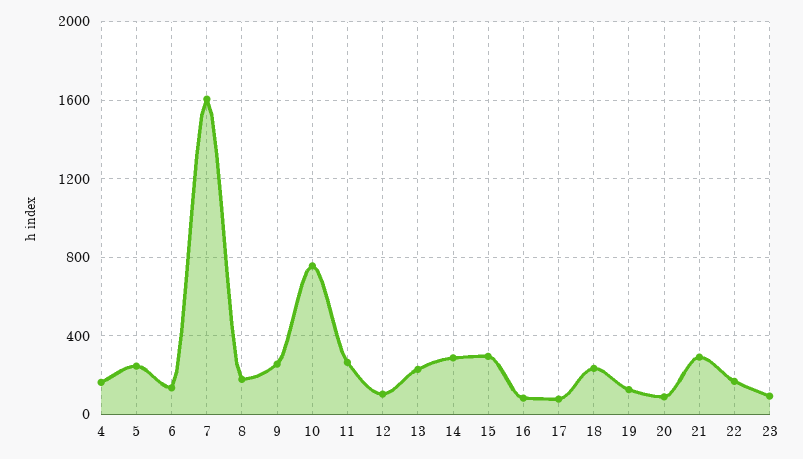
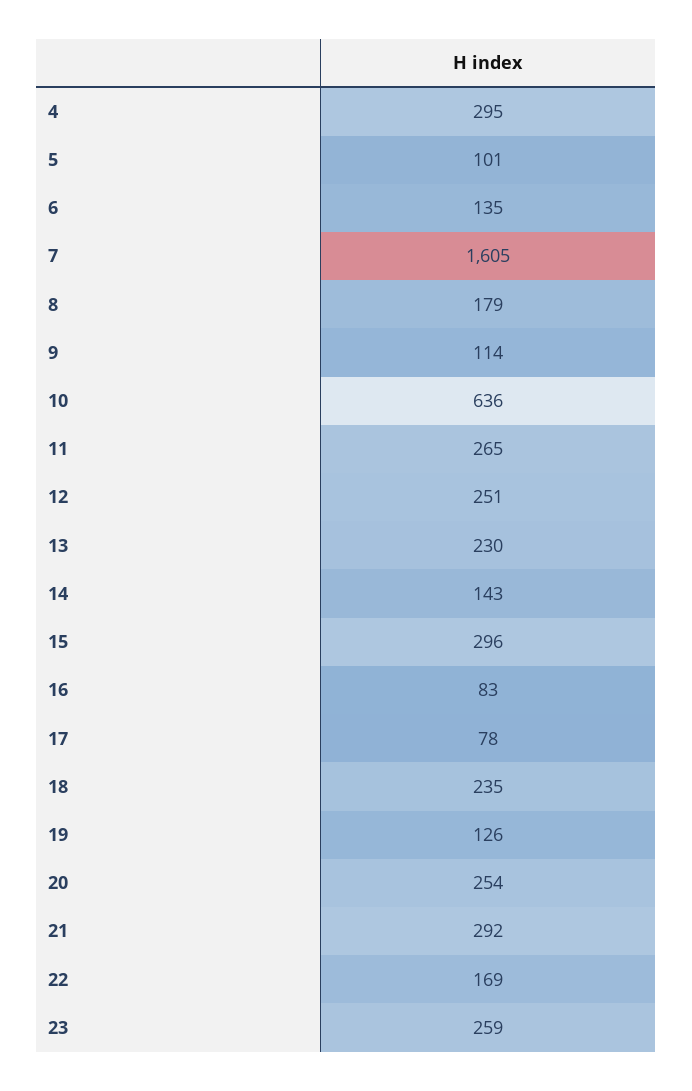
  {
-   "4": 150,
+   "4": 295,
-   "5": 250,
+   "5": 101,
    "6": 135,
    "7": 1605,
    "8": 179,
-   "9": 250,
+   "9": 114,
-   "10": 750,
+   "10": 636,
    "11": 265,
-   "12": 100,
+   "12": 251,
    "13": 230,
-   "14": 300,
+   "14": 143,
    "15": 296,
    "16": 83,
    "17": 78,
    "18": 235,
    "19": 126,
-   "20": 100,
+   "20": 254,
    "21": 292,
    "22": 169,
-   "23": 100
+   "23": 259
  }

